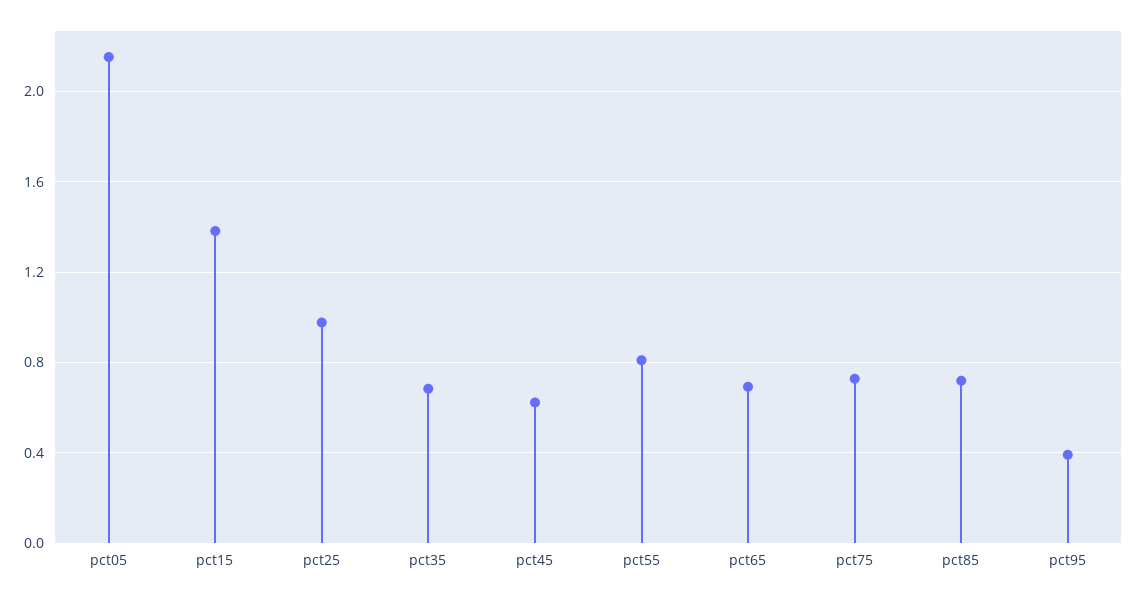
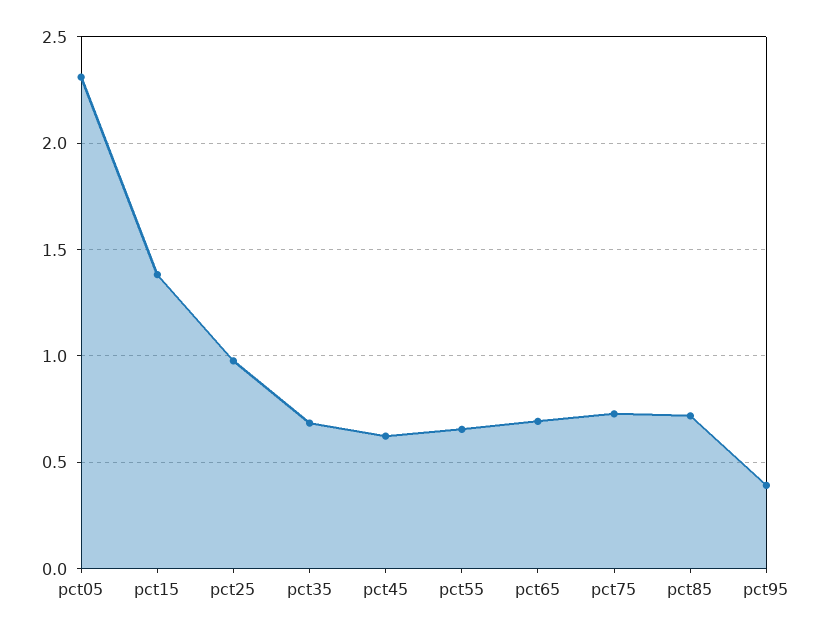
  {
-   "pct05": 2.15,
+   "pct05": 2.3,
    "pct15": 1.4,
    "pct25": 1,
    "pct35": 0.7,
    "pct45": 0.6,
-   "pct55": 0.8,
+   "pct55": 0.65,
    "pct65": 0.7,
    "pct75": 0.75,
    "pct85": 0.7,
    "pct95": 0.4
  }

